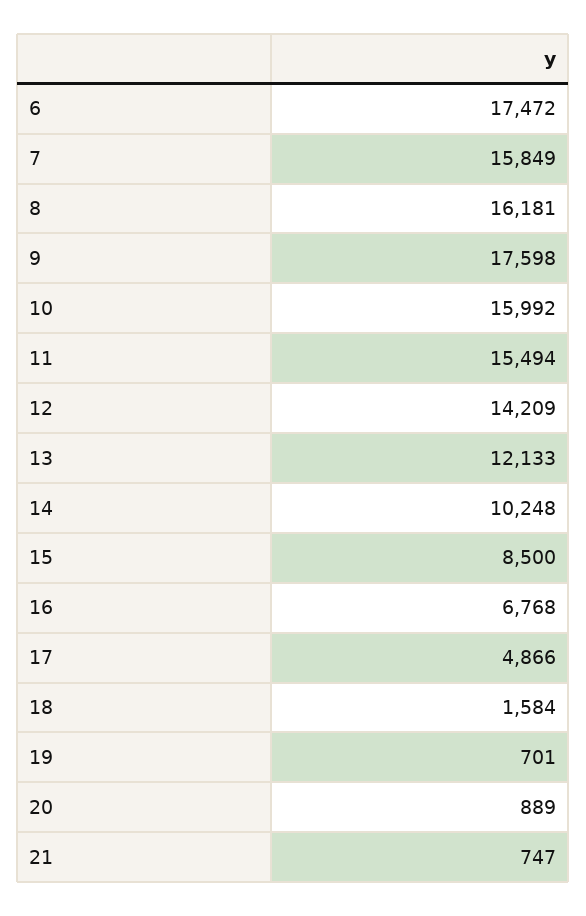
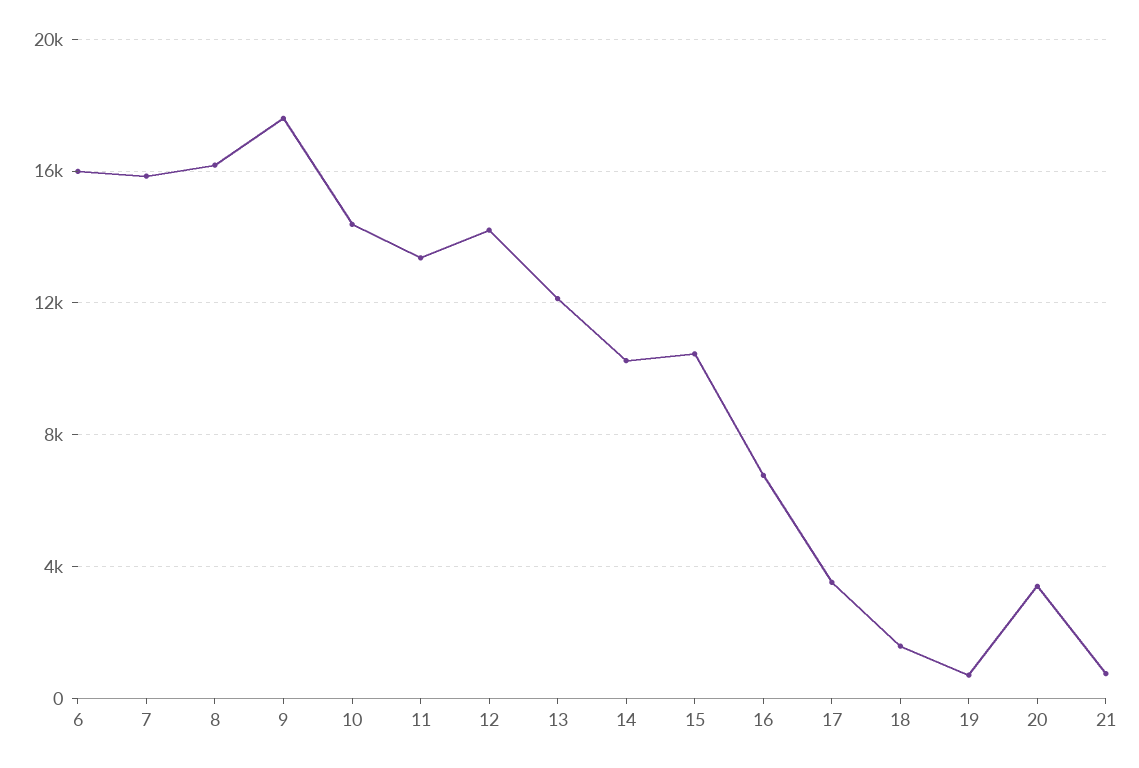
  {
-   "6": 17472,
+   "6": 16000,
    "7": 15849,
    "8": 16181,
    "9": 17598,
-   "10": 15992,
+   "10": 14500,
-   "11": 15494,
+   "11": 13500,
    "12": 14209,
    "13": 12133,
    "14": 10248,
-   "15": 8500,
+   "15": 10500,
    "16": 6768,
-   "17": 4866,
+   "17": 3500,
    "18": 1584,
    "19": 701,
-   "20": 889,
+   "20": 3500,
    "21": 747
  }

